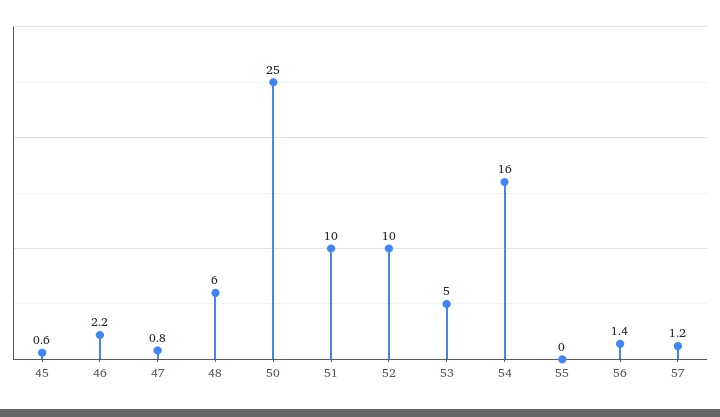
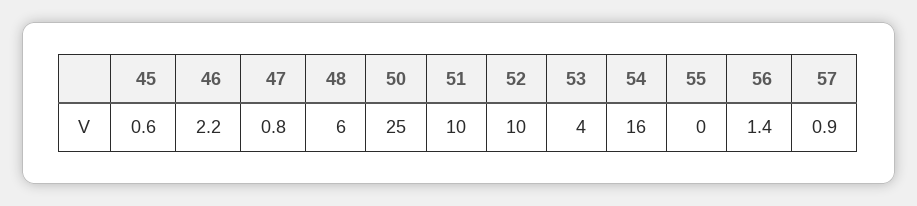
  {
    "45": 0.6,
    "46": 2.2,
    "47": 0.8,
    "48": 6,
    "50": 25,
    "51": 10,
    "52": 10,
-   "53": 5,
+   "53": 4,
    "54": 16,
    "55": 0,
    "56": 1.4,
-   "57": 1.2
+   "57": 0.9
  }

